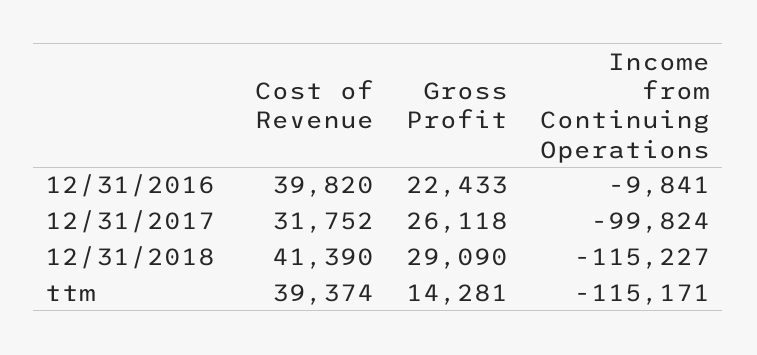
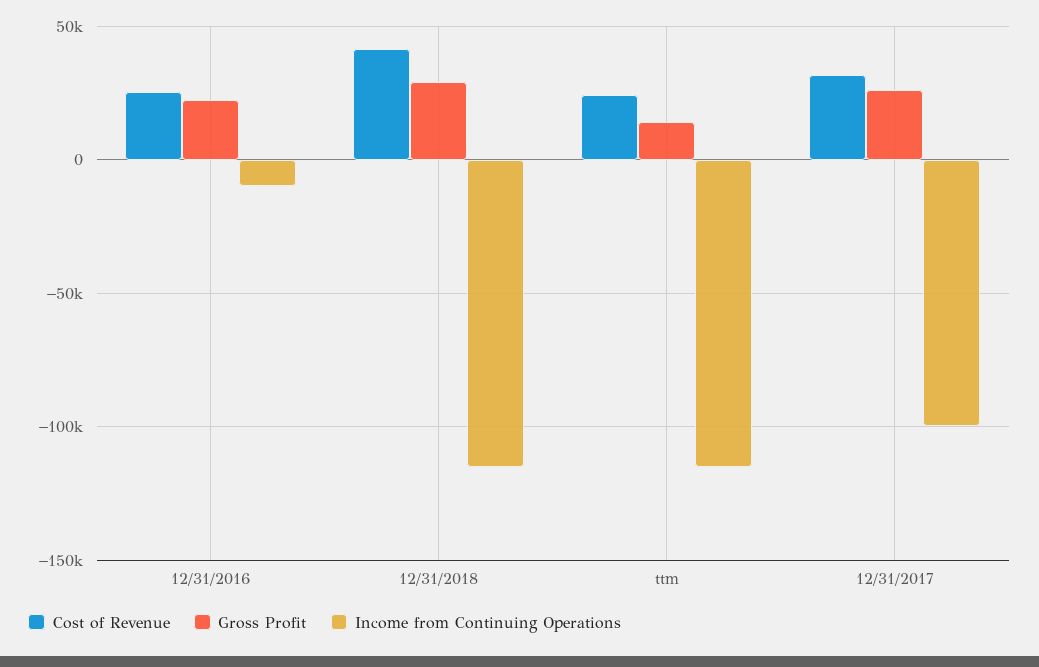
  {
    "Cost of Revenue": {
-     "12/31/2016": 39820,
+     "12/31/2016": 25000,
      "12/31/2017": 31752,
      "12/31/2018": 41390,
-     "ttm": 39374
+     "ttm": 25000
    },
    "Gross Profit": {
      "12/31/2016": 22433,
      "12/31/2017": 26118,
      "12/31/2018": 29090,
      "ttm": 14281
    },
    "Income from Continuing Operations": {
      "12/31/2016": -9841,
      "12/31/2017": -99824,
      "12/31/2018": -115227,
      "ttm": -115171
    }
  }

